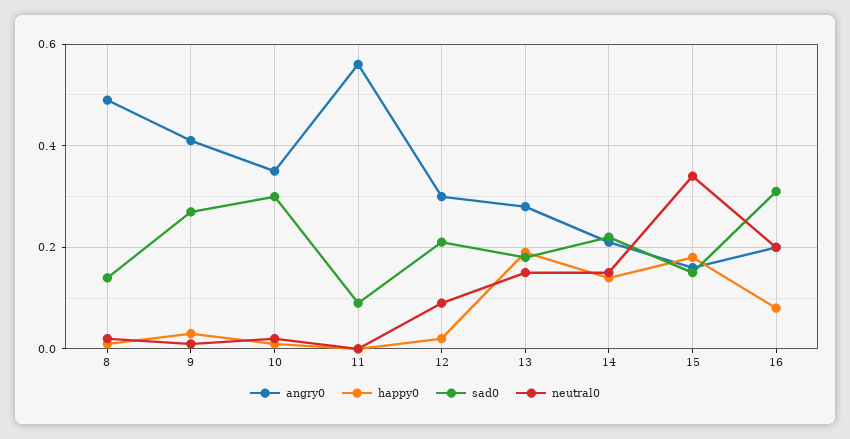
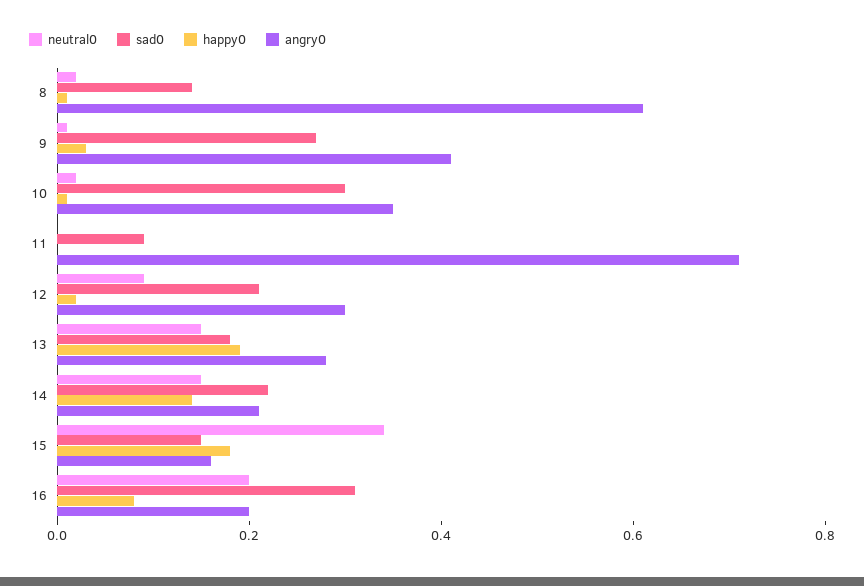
  {
    "angry0": {
-     "8": 0.5,
+     "8": 0.6,
      "9": 0.4,
      "10": 0.35,
-     "11": 0.55,
+     "11": 0.7,
      "12": 0.3,
      "13": 0.3,
      "14": 0.2,
      "15": 0.15,
      "16": 0.2
    },
    "happy0": {
      "8": 0,
      "9": 0.05,
      "10": 0,
      "11": 0,
      "12": 0,
      "13": 0.2,
      "14": 0.15,
      "15": 0.2,
      "16": 0.1
    },
    "sad0": {
      "8": 0.15,
      "9": 0.25,
      "10": 0.3,
      "11": 0.1,
      "12": 0.2,
      "13": 0.2,
      "14": 0.2,
      "15": 0.15,
      "16": 0.3
    },
    "neutral0": {
      "8": 0,
      "9": 0,
      "10": 0,
      "11": 0,
      "12": 0.1,
      "13": 0.15,
      "14": 0.15,
      "15": 0.35,
      "16": 0.2
    }
  }

